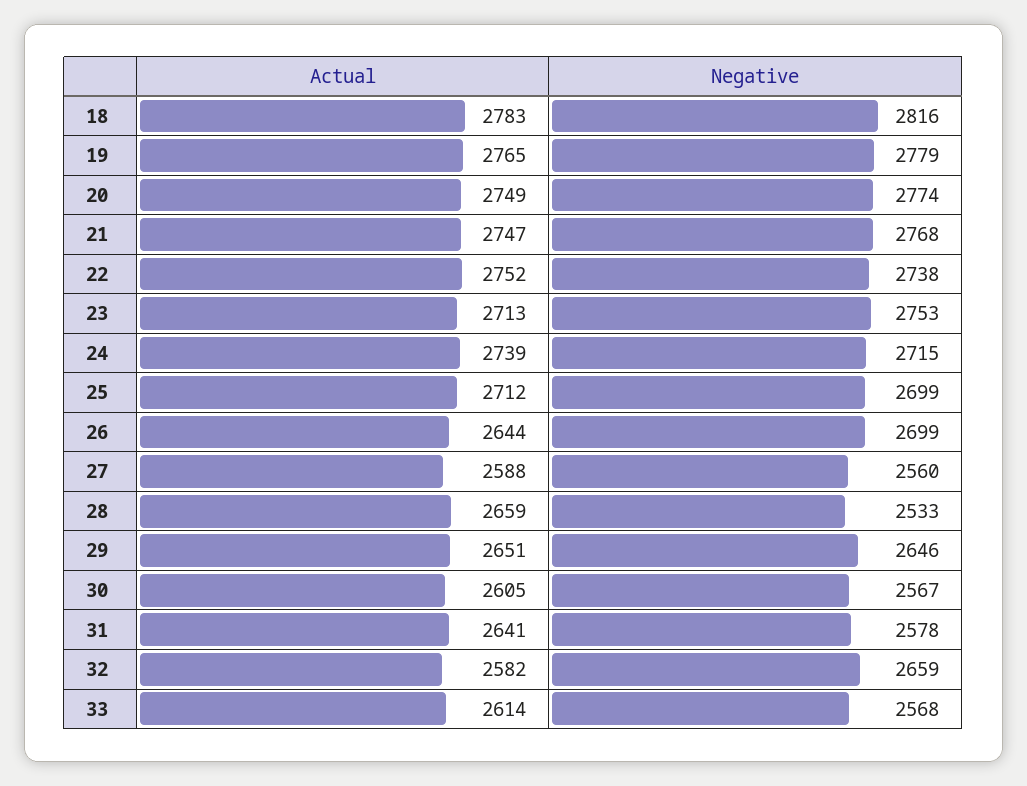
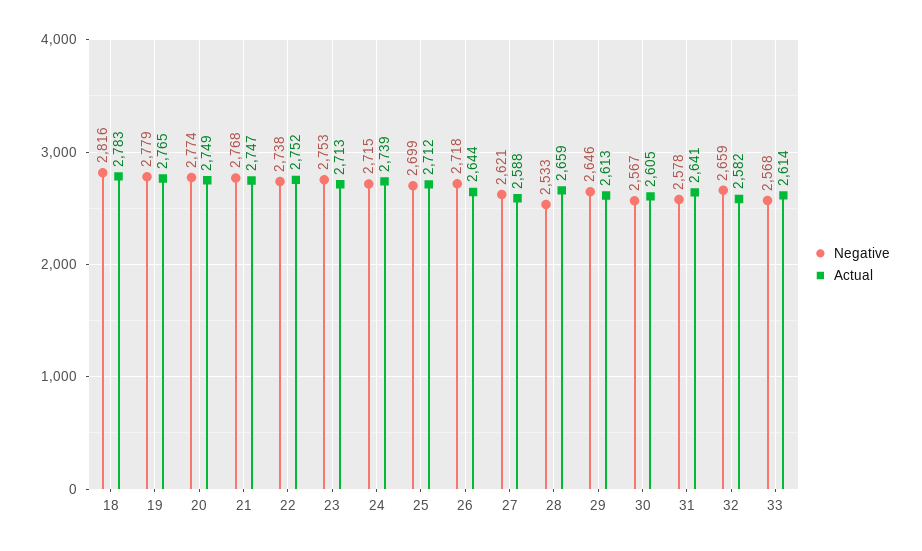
  {
    "Actual": {
      "18": 2783,
      "19": 2765,
      "20": 2749,
      "21": 2747,
      "22": 2752,
      "23": 2713,
      "24": 2739,
      "25": 2712,
      "26": 2644,
      "27": 2588,
      "28": 2659,
-     "29": 2651,
+     "29": 2613,
      "30": 2605,
      "31": 2641,
      "32": 2582,
      "33": 2614
    },
    "Negative": {
      "18": 2816,
      "19": 2779,
      "20": 2774,
      "21": 2768,
      "22": 2738,
      "23": 2753,
      "24": 2715,
      "25": 2699,
-     "26": 2699,
+     "26": 2718,
-     "27": 2560,
+     "27": 2621,
      "28": 2533,
      "29": 2646,
      "30": 2567,
      "31": 2578,
      "32": 2659,
      "33": 2568
    }
  }

